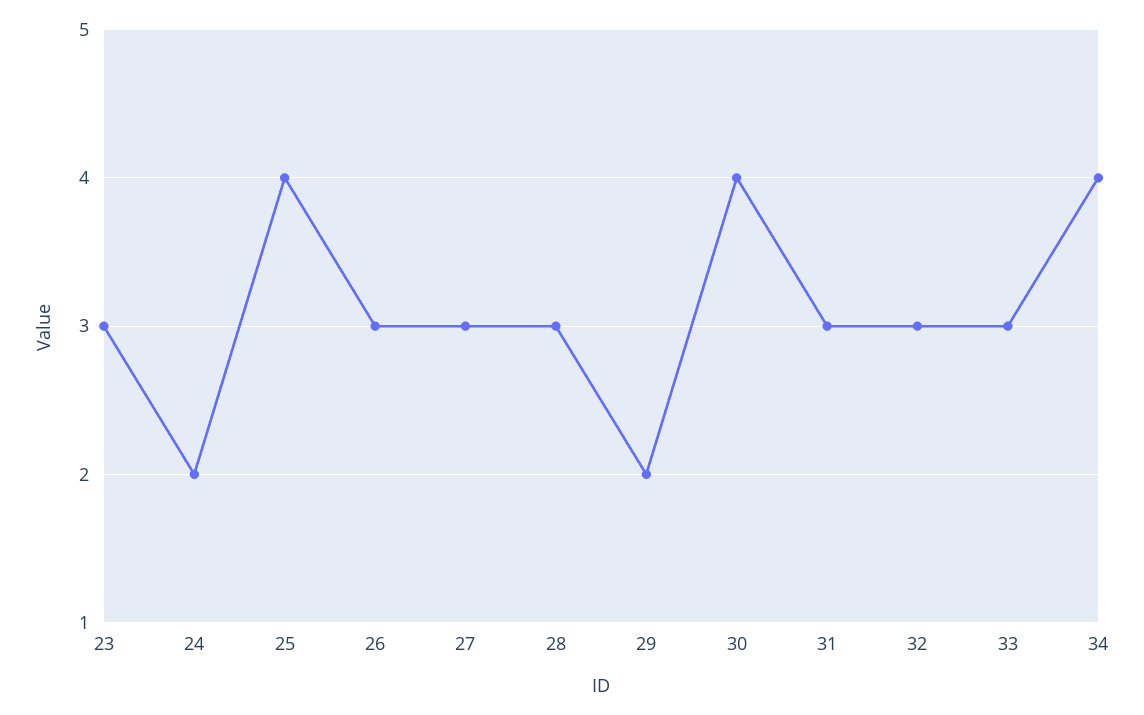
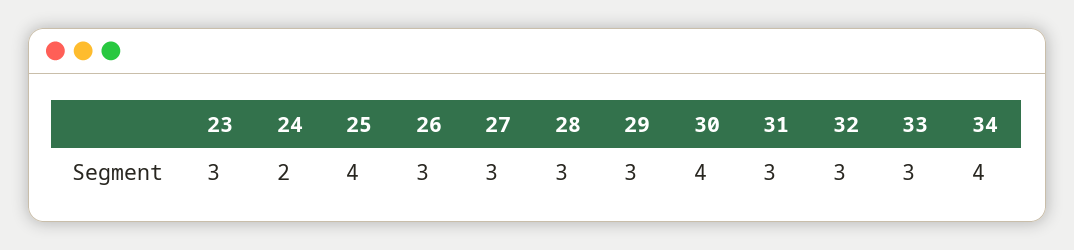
  {
    "23": 3,
    "24": 2,
    "25": 4,
    "26": 3,
    "27": 3,
    "28": 3,
-   "29": 2,
+   "29": 3,
    "30": 4,
    "31": 3,
    "32": 3,
    "33": 3,
    "34": 4
  }

